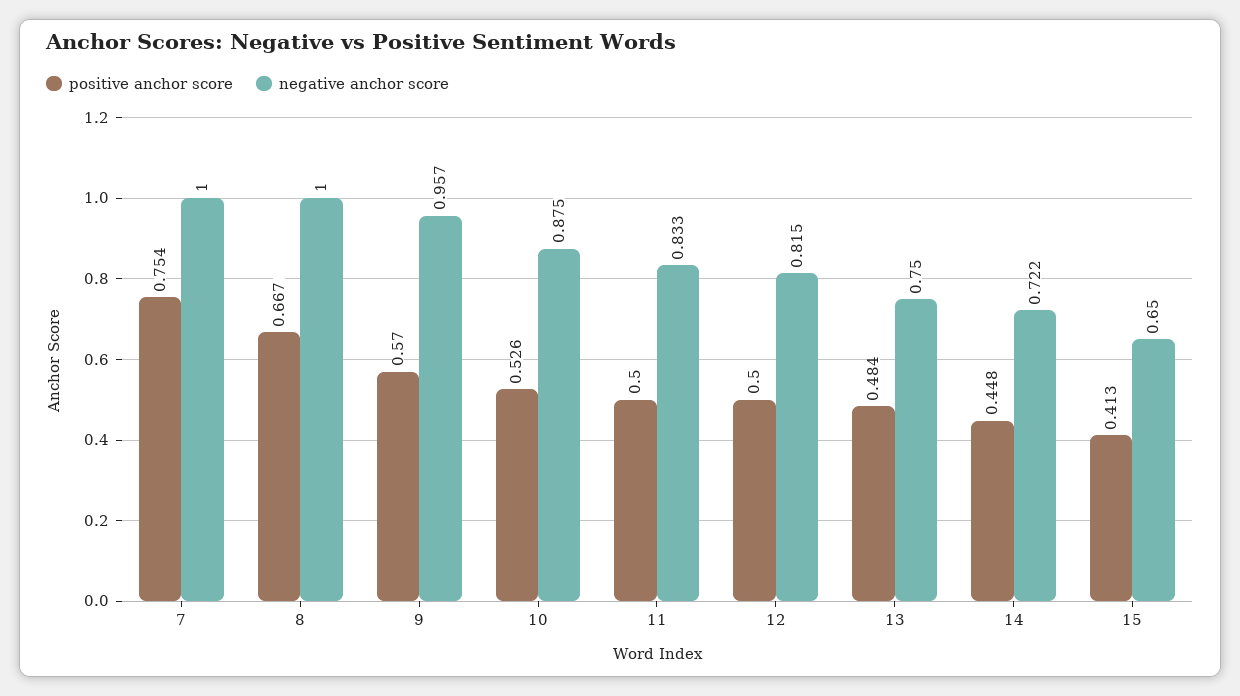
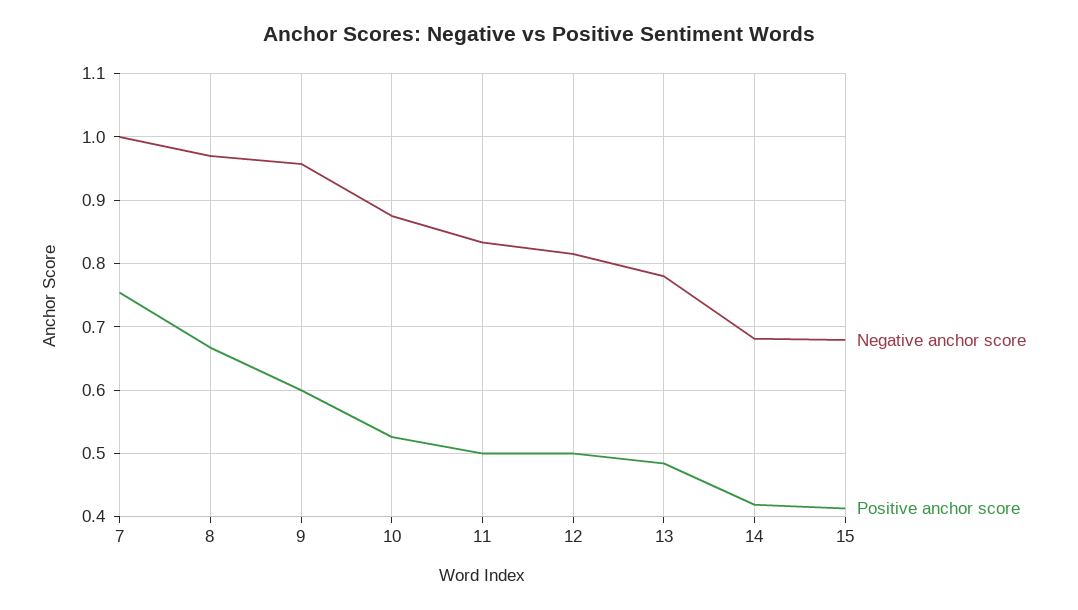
  {
    "positive anchor score": {
      "7": 0.754,
      "8": 0.667,
-     "9": 0.57,
+     "9": 0.6,
      "10": 0.526,
      "11": 0.5,
      "12": 0.5,
      "13": 0.484,
-     "14": 0.448,
+     "14": 0.42,
      "15": 0.413
    },
    "negative anchor score": {
      "7": 1,
-     "8": 1,
+     "8": 0.97,
      "9": 0.957,
      "10": 0.875,
      "11": 0.833,
      "12": 0.815,
-     "13": 0.75,
+     "13": 0.78,
-     "14": 0.722,
+     "14": 0.68,
-     "15": 0.65
+     "15": 0.68
    }
  }

